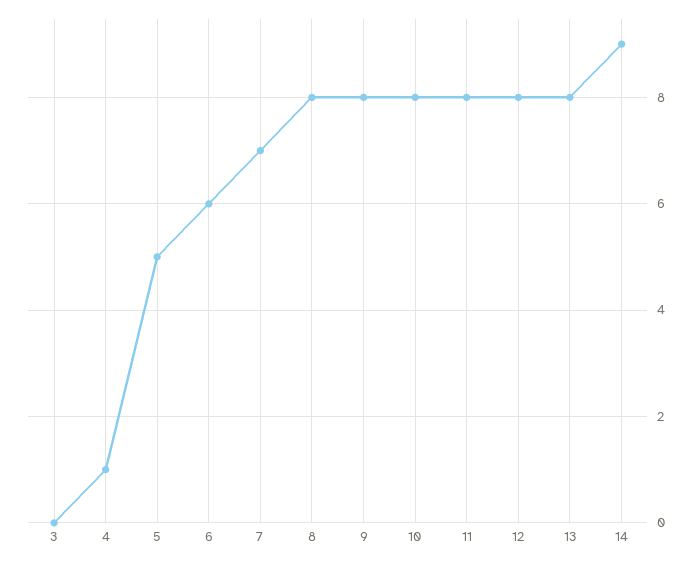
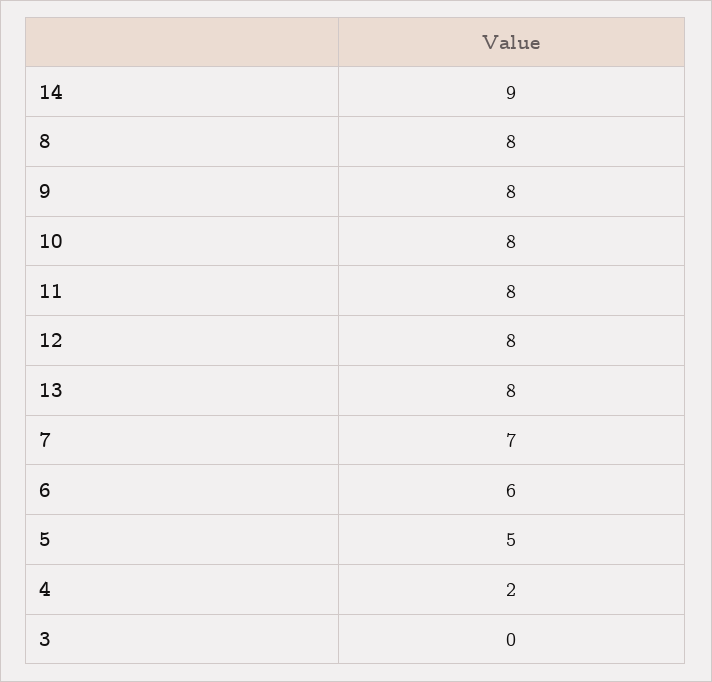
  {
    "3": 0,
-   "4": 1,
+   "4": 2,
    "5": 5,
    "6": 6,
    "7": 7,
    "8": 8,
    "9": 8,
    "10": 8,
    "11": 8,
    "12": 8,
    "13": 8,
    "14": 9
  }

